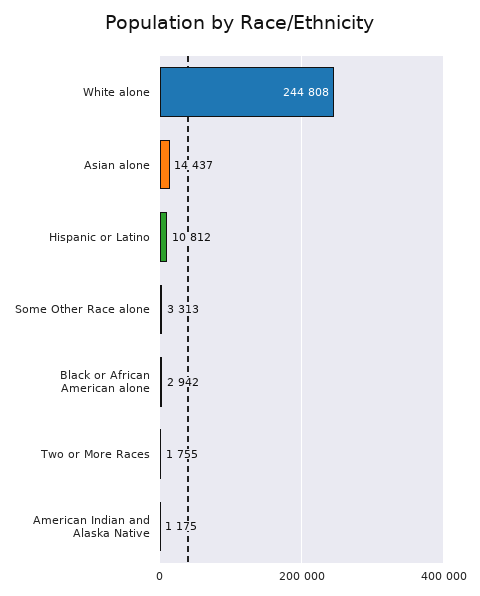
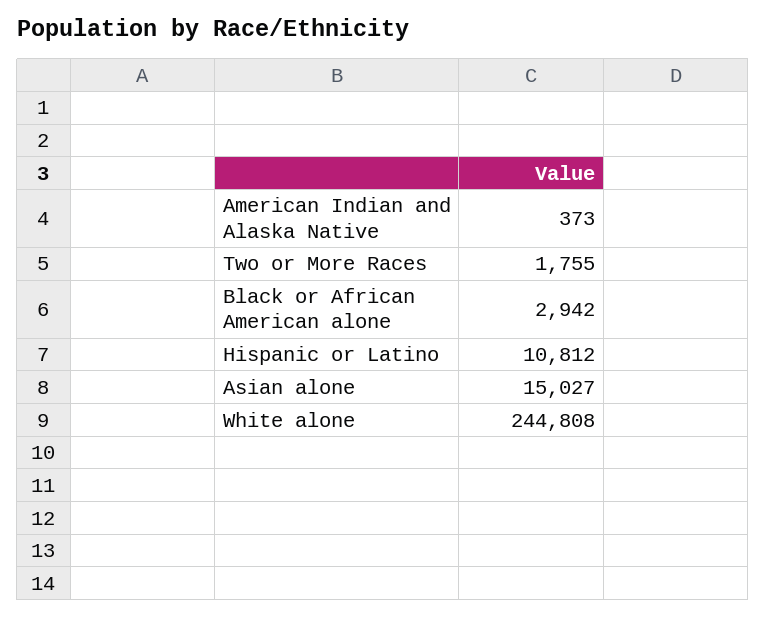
  {
    "White alone": 244808,
-   "Asian alone": 14437,
+   "Asian alone": 15027,
    "Hispanic or Latino": 10812,
-   "Some Other Race alone": 3313,
    "Black or African American alone": 2942,
    "Two or More Races": 1755,
-   "American Indian and Alaska Native": 1175
+   "American Indian and Alaska Native": 373
  }

